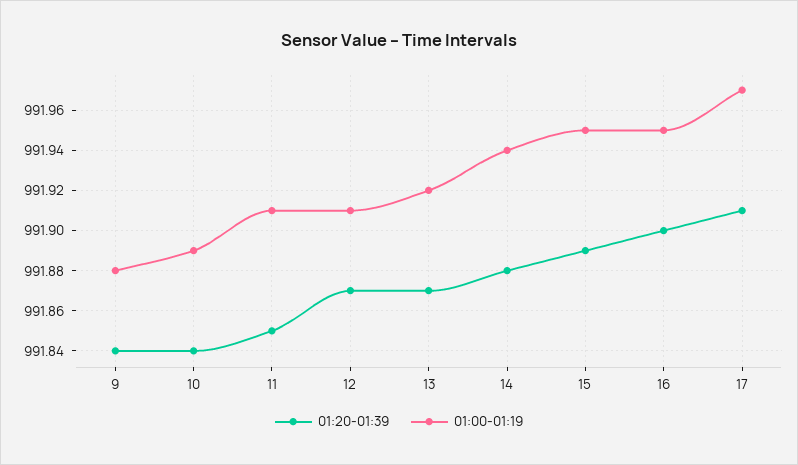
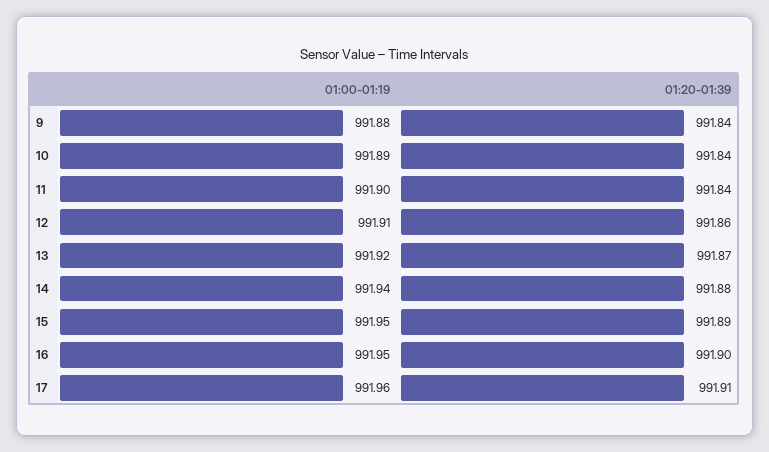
  {
    "01:20-01:39": {
      "9": 991.84,
      "10": 991.84,
-     "11": 991.85,
+     "11": 991.84,
-     "12": 991.87,
+     "12": 991.86,
      "13": 991.87,
      "14": 991.88,
      "15": 991.89,
      "16": 991.9,
      "17": 991.91
    },
    "01:00-01:19": {
      "9": 991.88,
      "10": 991.89,
-     "11": 991.91,
+     "11": 991.9,
      "12": 991.91,
      "13": 991.92,
      "14": 991.94,
      "15": 991.95,
      "16": 991.95,
-     "17": 991.97
+     "17": 991.96
    }
  }

